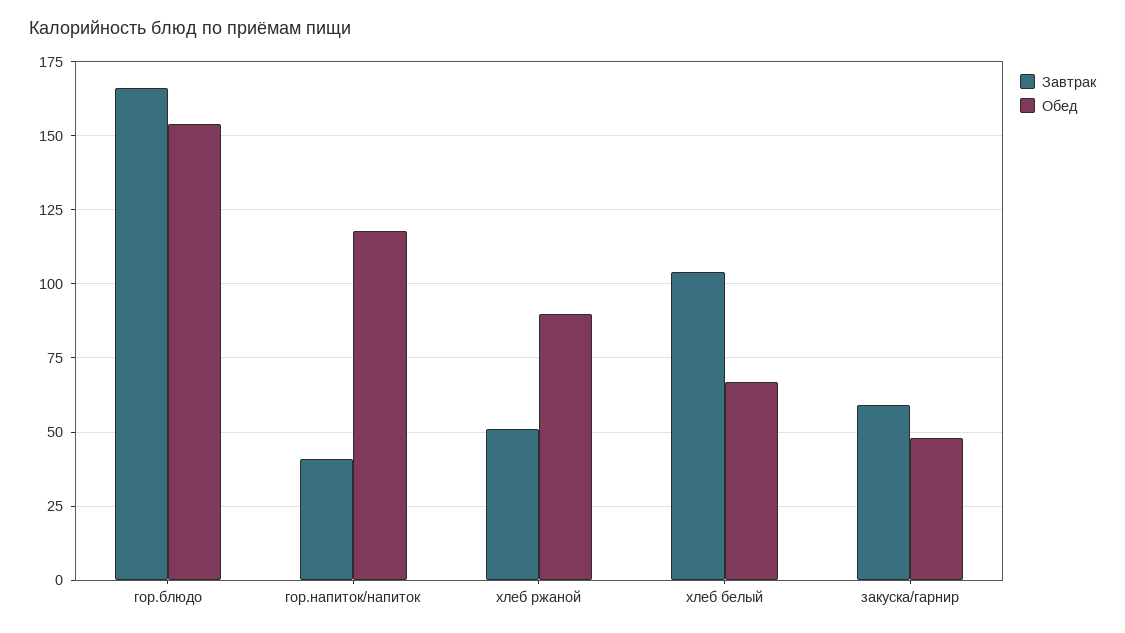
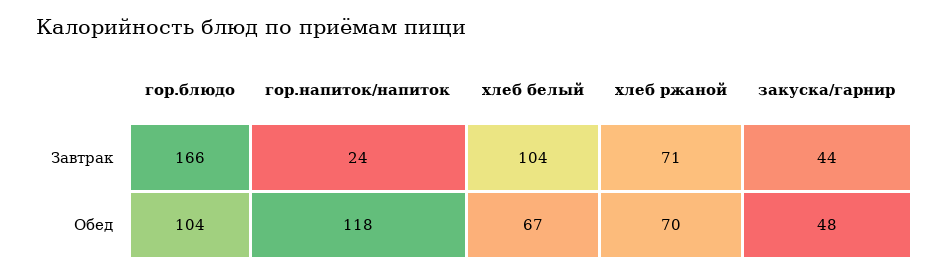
  {
    "Завтрак": {
      "гор.блюдо": 166,
-     "гор.напиток/напиток": 40,
+     "гор.напиток/напиток": 24,
-     "хлеб ржаной": 50,
+     "хлеб ржаной": 71,
      "хлеб белый": 104,
-     "закуска/гарнир": 60
+     "закуска/гарнир": 44
    },
    "Обед": {
-     "гор.блюдо": 155,
+     "гор.блюдо": 104,
      "гор.напиток/напиток": 118,
-     "хлеб ржаной": 90,
+     "хлеб ржаной": 70,
      "хлеб белый": 67,
      "закуска/гарнир": 48
    }
  }

